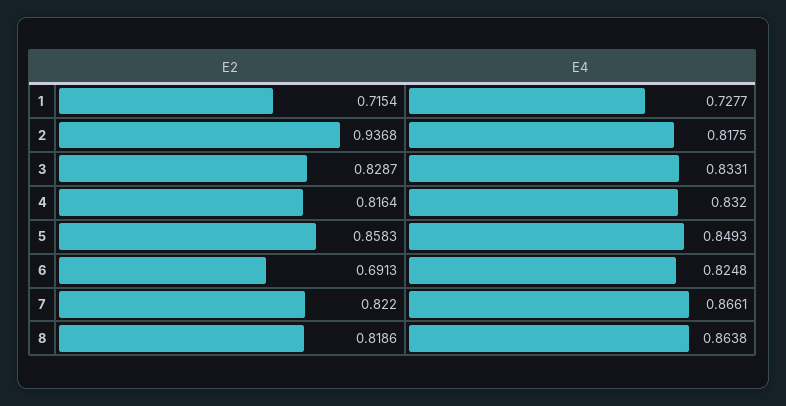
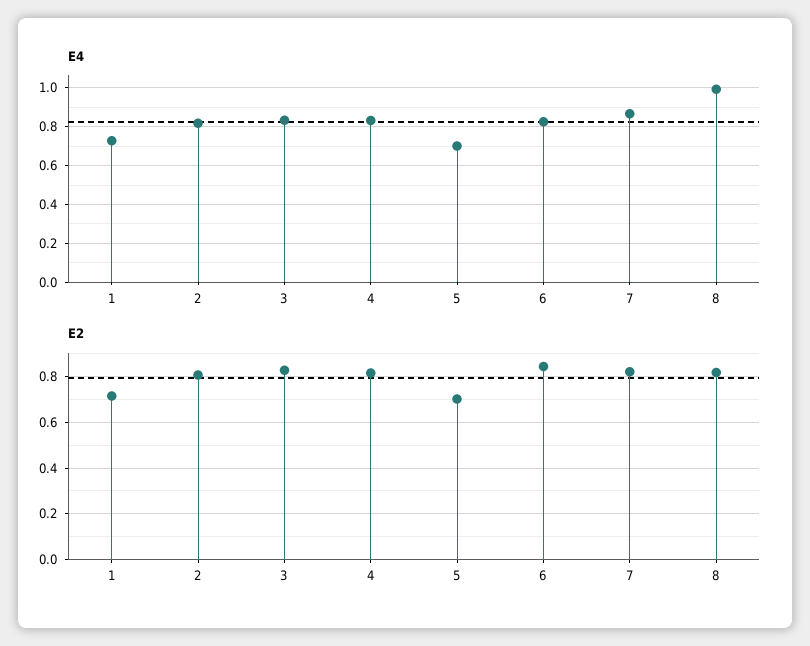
  {
    "E2": {
      "1": 0.7154,
-     "2": 0.9368,
+     "2": 0.8,
      "3": 0.8287,
      "4": 0.8164,
-     "5": 0.8583,
+     "5": 0.7,
-     "6": 0.6913,
+     "6": 0.85,
      "7": 0.822,
      "8": 0.8186
    },
    "E4": {
      "1": 0.7277,
      "2": 0.8175,
      "3": 0.8331,
      "4": 0.832,
-     "5": 0.8493,
+     "5": 0.7,
      "6": 0.8248,
      "7": 0.8661,
-     "8": 0.8638
+     "8": 1
    }
  }

